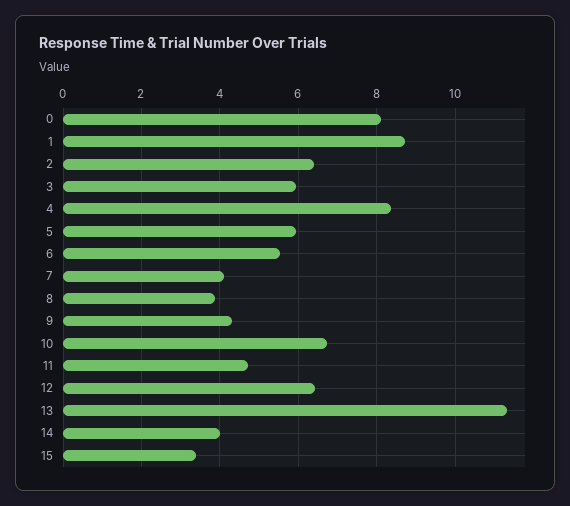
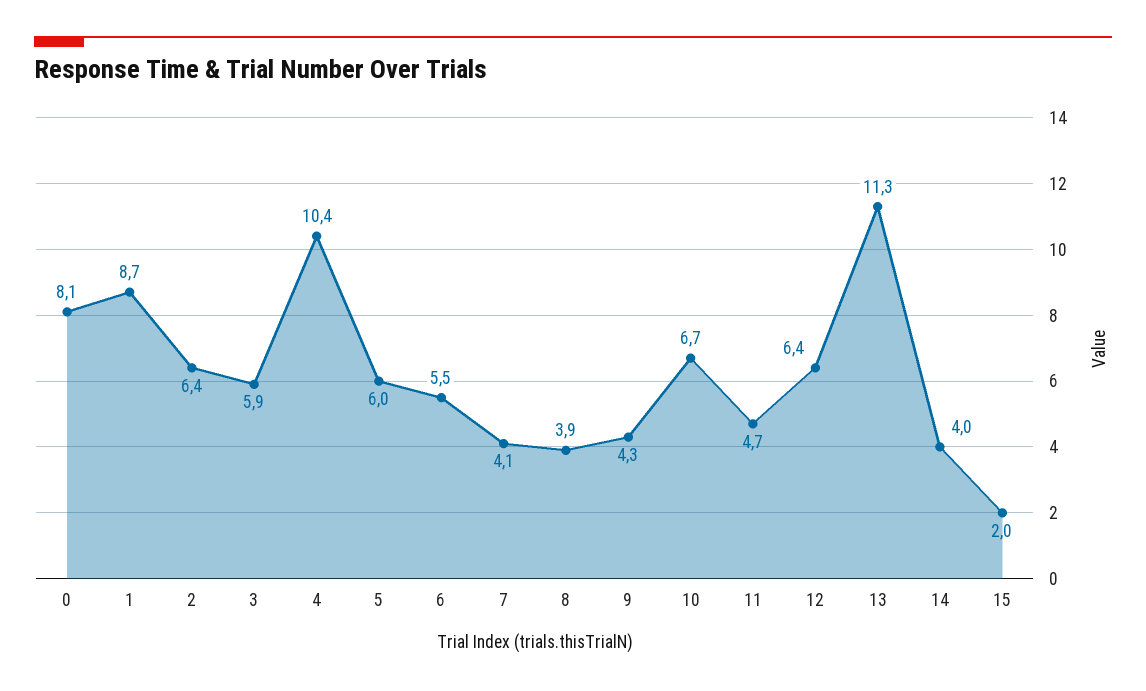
  {
    "0": 8.1,
    "1": 8.7,
    "2": 6.4,
    "3": 5.9,
-   "4": 8.4,
+   "4": 10.4,
    "5": 6,
    "6": 5.5,
    "7": 4.1,
    "8": 3.9,
    "9": 4.3,
    "10": 6.7,
    "11": 4.7,
    "12": 6.4,
    "13": 11.3,
    "14": 4,
-   "15": 3.4
+   "15": 2
  }

